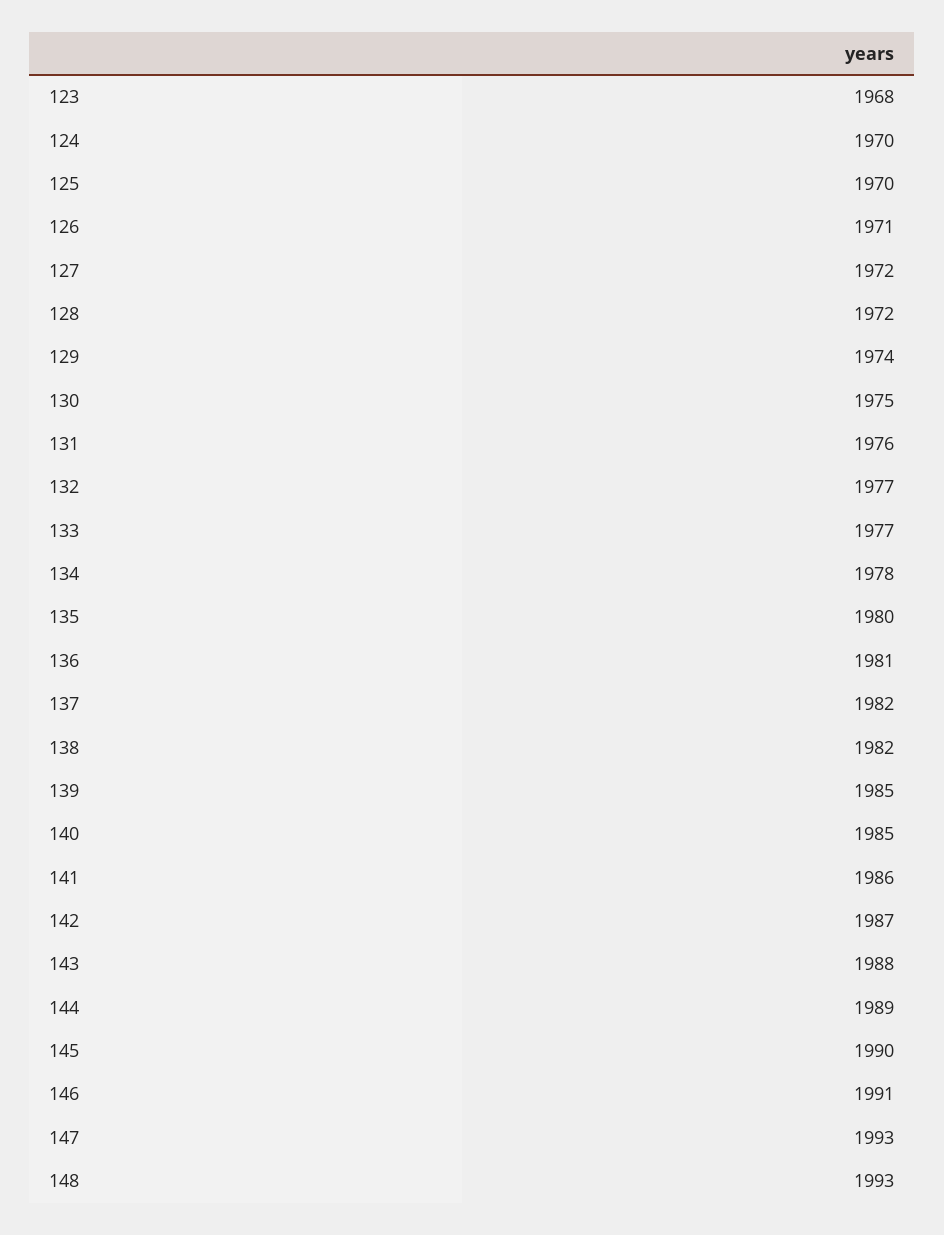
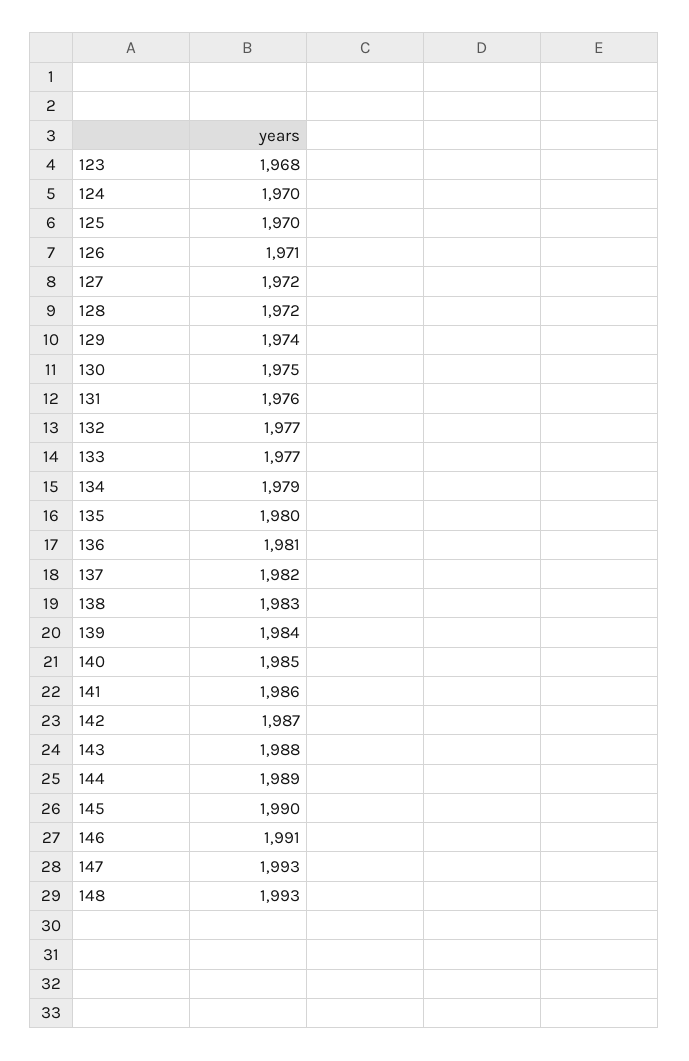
  {
    "123": 1968,
    "124": 1970,
    "125": 1970,
    "126": 1971,
    "127": 1972,
    "128": 1972,
    "129": 1974,
    "130": 1975,
    "131": 1976,
    "132": 1977,
    "133": 1977,
-   "134": 1978,
+   "134": 1979,
    "135": 1980,
    "136": 1981,
    "137": 1982,
-   "138": 1982,
+   "138": 1983,
-   "139": 1985,
+   "139": 1984,
    "140": 1985,
    "141": 1986,
    "142": 1987,
    "143": 1988,
    "144": 1989,
    "145": 1990,
    "146": 1991,
    "147": 1993,
    "148": 1993
  }

